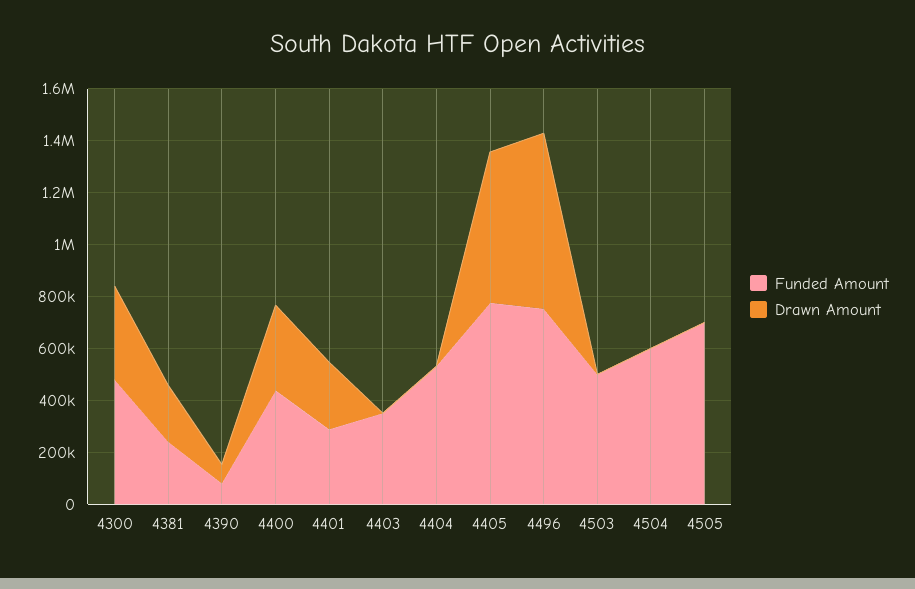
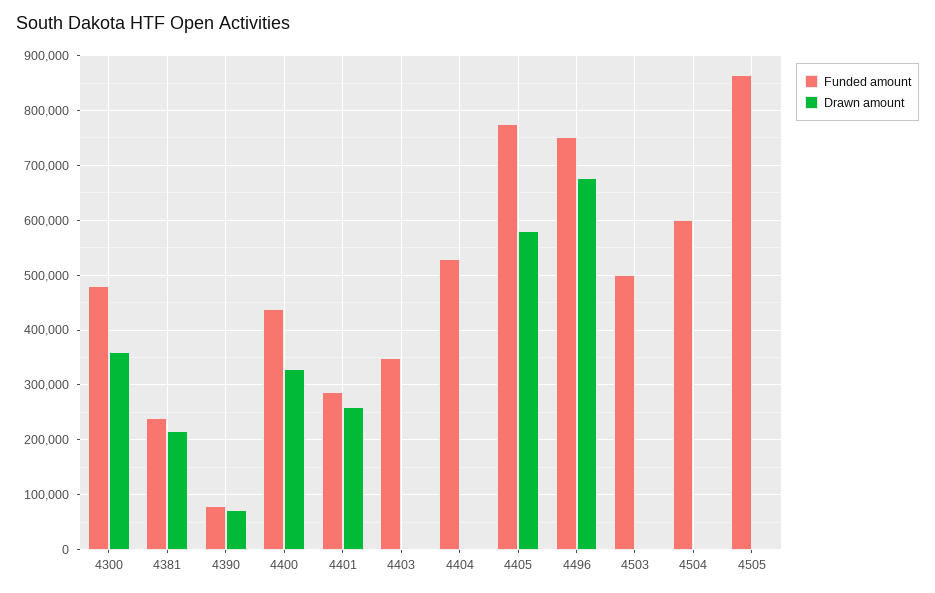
  {
    "Funded Amount": {
      "4300": 480000,
      "4381": 240000,
      "4390": 80000,
      "4400": 440000,
      "4401": 280000,
      "4403": 360000,
      "4404": 540000,
      "4405": 780000,
      "4496": 760000,
      "4503": 500000,
      "4504": 600000,
-     "4505": 700000
+     "4505": 860000
    },
    "Drawn Amount": {
      "4300": 360000,
      "4381": 220000,
      "4390": 80000,
      "4400": 320000,
      "4401": 260000,
      "4403": 0,
      "4404": 0,
      "4405": 580000,
      "4496": 680000,
      "4503": 0,
      "4504": 0,
      "4505": 0
    }
  }

